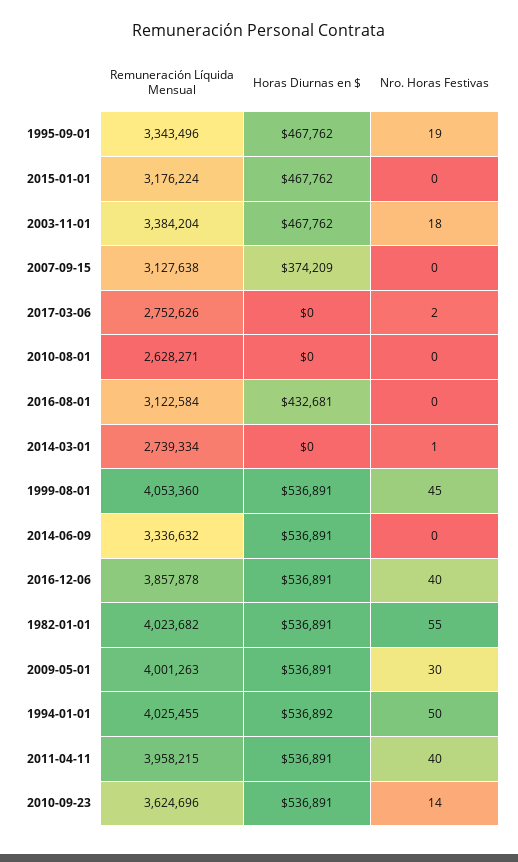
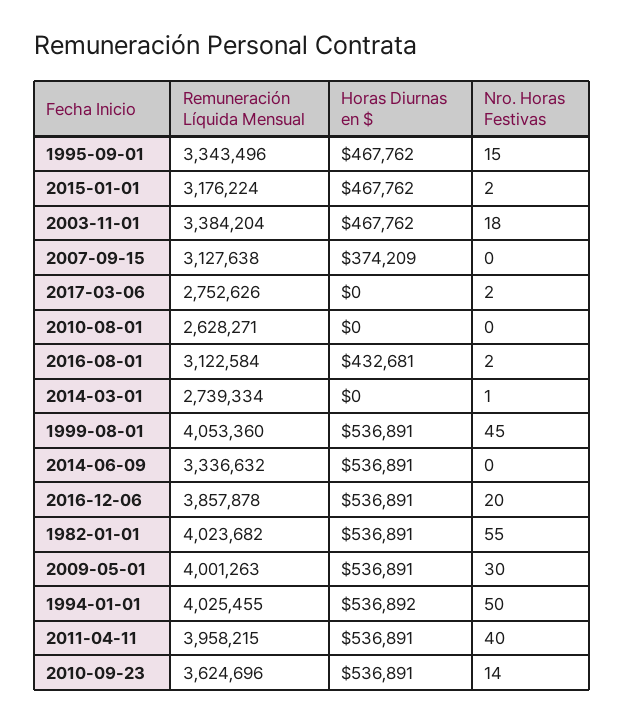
  {
    "Remuneración Líquida Mensual": {
      "1995-09-01": 3343496,
      "2015-01-01": 3176224,
      "2003-11-01": 3384204,
      "2007-09-15": 3127638,
      "2017-03-06": 2752626,
      "2010-08-01": 2628271,
      "2016-08-01": 3122584,
      "2014-03-01": 2739334,
      "1999-08-01": 4053360,
      "2014-06-09": 3336632,
      "2016-12-06": 3857878,
      "1982-01-01": 4023682,
      "2009-05-01": 4001263,
      "1994-01-01": 4025455,
      "2011-04-11": 3958215,
      "2010-09-23": 3624696
    },
    "Horas Diurnas en $": {
      "1995-09-01": 467762,
      "2015-01-01": 467762,
      "2003-11-01": 467762,
      "2007-09-15": 374209,
      "2017-03-06": 0,
      "2010-08-01": 0,
      "2016-08-01": 432681,
      "2014-03-01": 0,
      "1999-08-01": 536891,
      "2014-06-09": 536891,
      "2016-12-06": 536891,
      "1982-01-01": 536891,
      "2009-05-01": 536891,
      "1994-01-01": 536892,
      "2011-04-11": 536891,
      "2010-09-23": 536891
    },
    "Nro. Horas Festivas": {
-     "1995-09-01": 19,
+     "1995-09-01": 15,
-     "2015-01-01": 0,
+     "2015-01-01": 2,
      "2003-11-01": 18,
      "2007-09-15": 0,
      "2017-03-06": 2,
      "2010-08-01": 0,
-     "2016-08-01": 0,
+     "2016-08-01": 2,
      "2014-03-01": 1,
      "1999-08-01": 45,
      "2014-06-09": 0,
-     "2016-12-06": 40,
+     "2016-12-06": 20,
      "1982-01-01": 55,
      "2009-05-01": 30,
      "1994-01-01": 50,
      "2011-04-11": 40,
      "2010-09-23": 14
    }
  }

